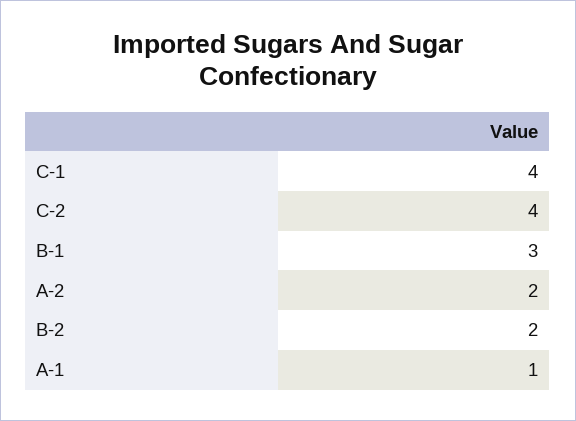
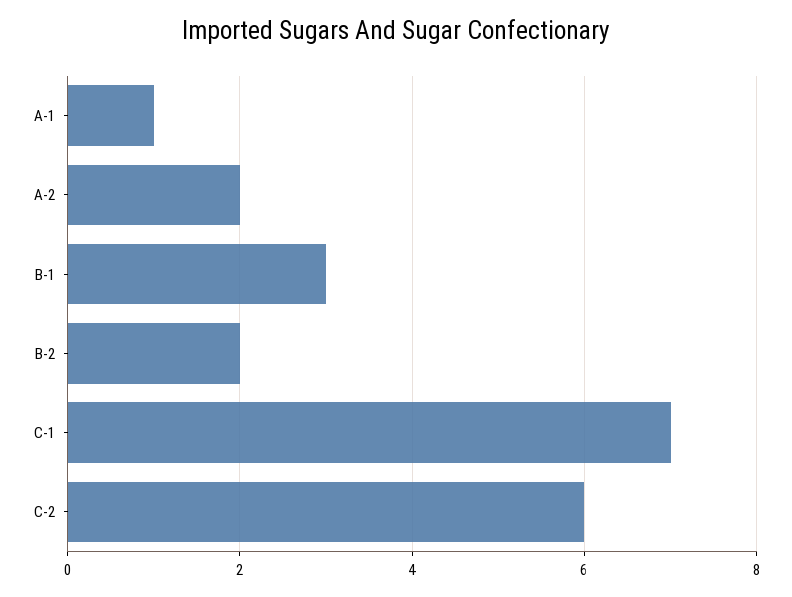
  {
-   "C-1": 4,
+   "C-1": 7,
-   "C-2": 4,
+   "C-2": 6,
    "B-1": 3,
    "A-2": 2,
    "B-2": 2,
    "A-1": 1
  }

